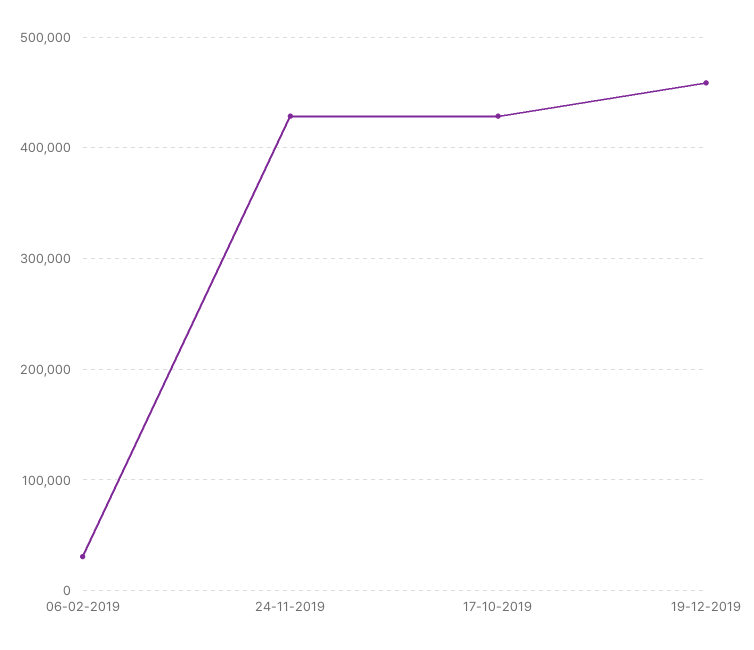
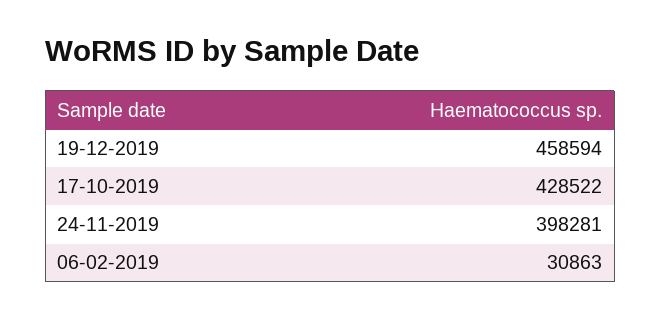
  {
    "06-02-2019": 30863,
-   "24-11-2019": 430000,
+   "24-11-2019": 398281,
    "17-10-2019": 428522,
    "19-12-2019": 458594
  }

